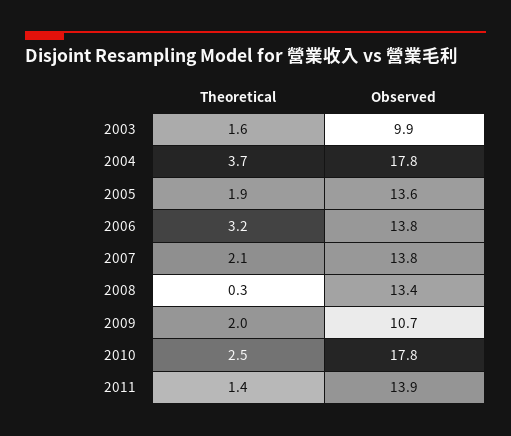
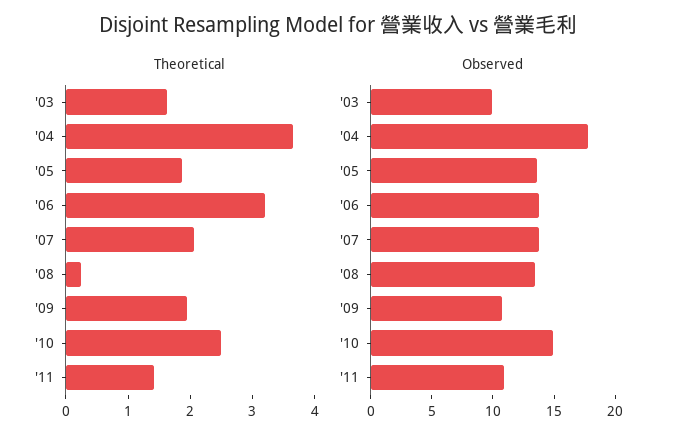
  {
    "Theoretical": {
      "2003": 1.6,
      "2004": 3.7,
      "2005": 1.9,
      "2006": 3.2,
      "2007": 2.1,
      "2008": 0.3,
      "2009": 2,
      "2010": 2.5,
      "2011": 1.4
    },
    "Observed": {
      "2003": 9.9,
      "2004": 17.8,
      "2005": 13.6,
      "2006": 13.8,
      "2007": 13.8,
      "2008": 13.4,
      "2009": 10.7,
-     "2010": 17.8,
+     "2010": 15,
-     "2011": 13.9
+     "2011": 11
    }
  }

